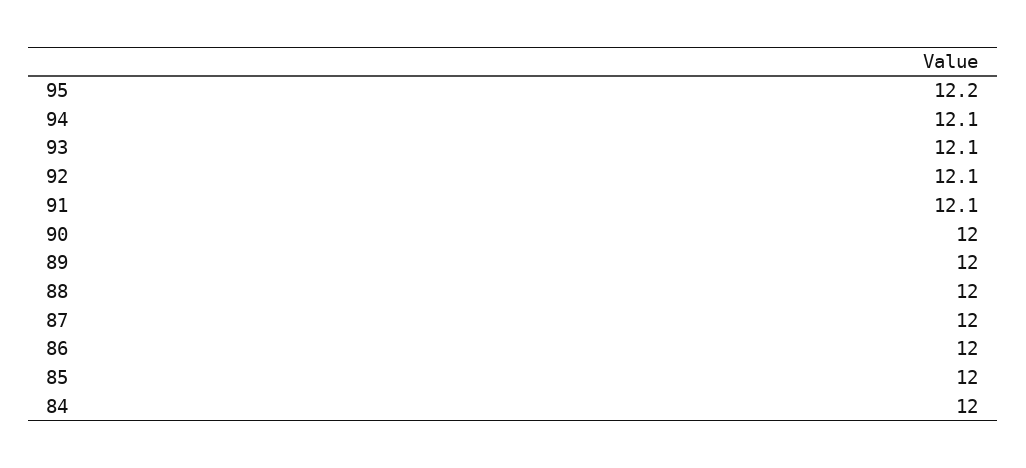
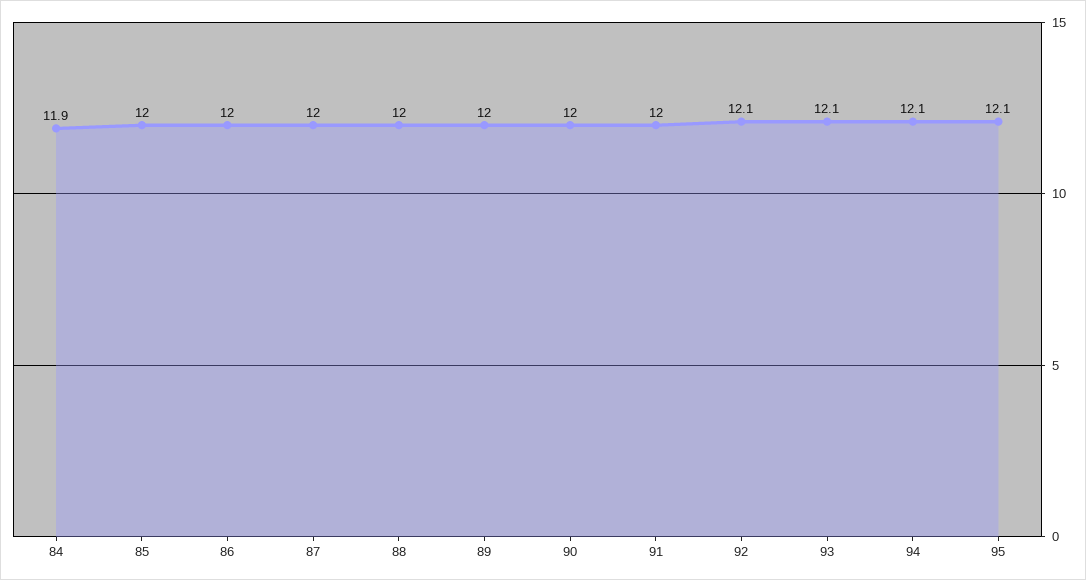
  {
-   "95": 12.2,
+   "95": 12.1,
    "94": 12.1,
    "93": 12.1,
    "92": 12.1,
-   "91": 12.1,
+   "91": 12,
    "90": 12,
    "89": 12,
    "88": 12,
    "87": 12,
    "86": 12,
    "85": 12,
-   "84": 12
+   "84": 11.9
  }

